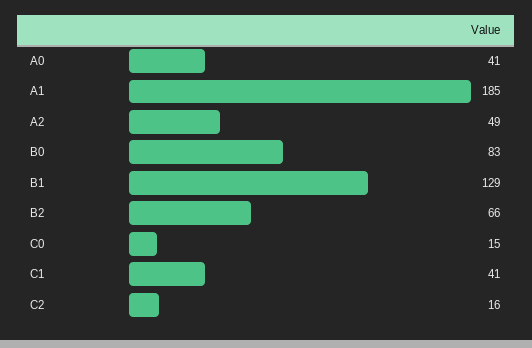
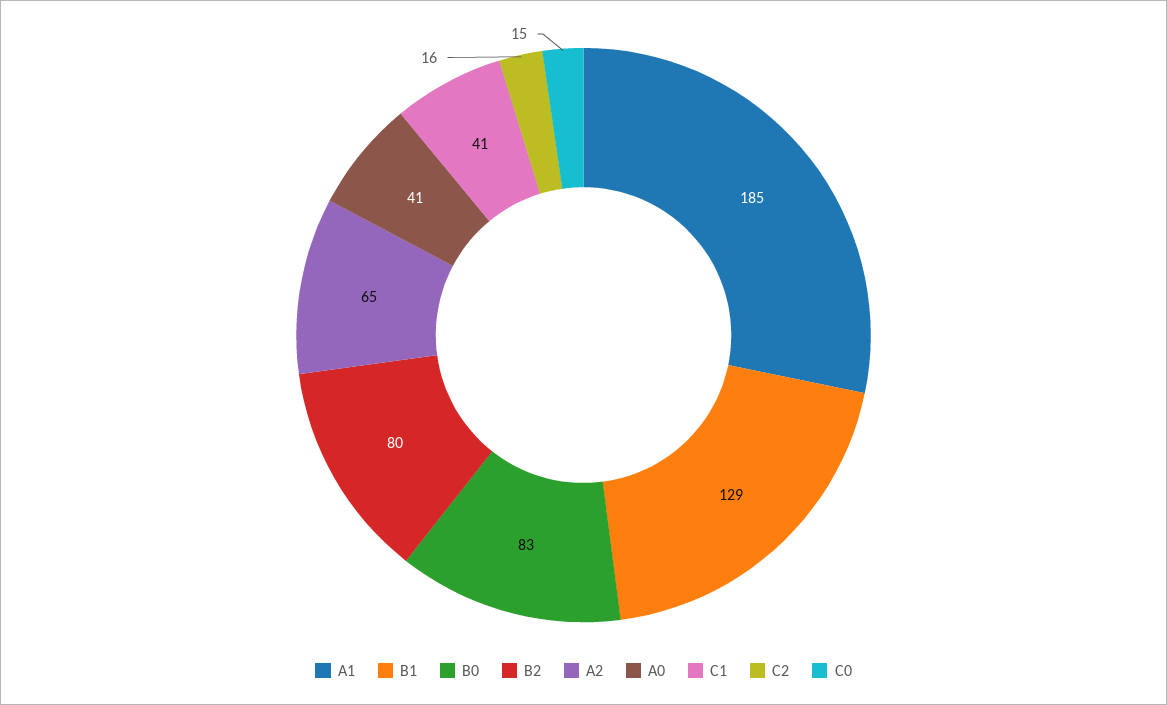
  {
    "A0": 41,
    "A1": 185,
-   "A2": 49,
+   "A2": 65,
    "B0": 83,
    "B1": 129,
-   "B2": 66,
+   "B2": 80,
    "C0": 15,
    "C1": 41,
    "C2": 16
  }

